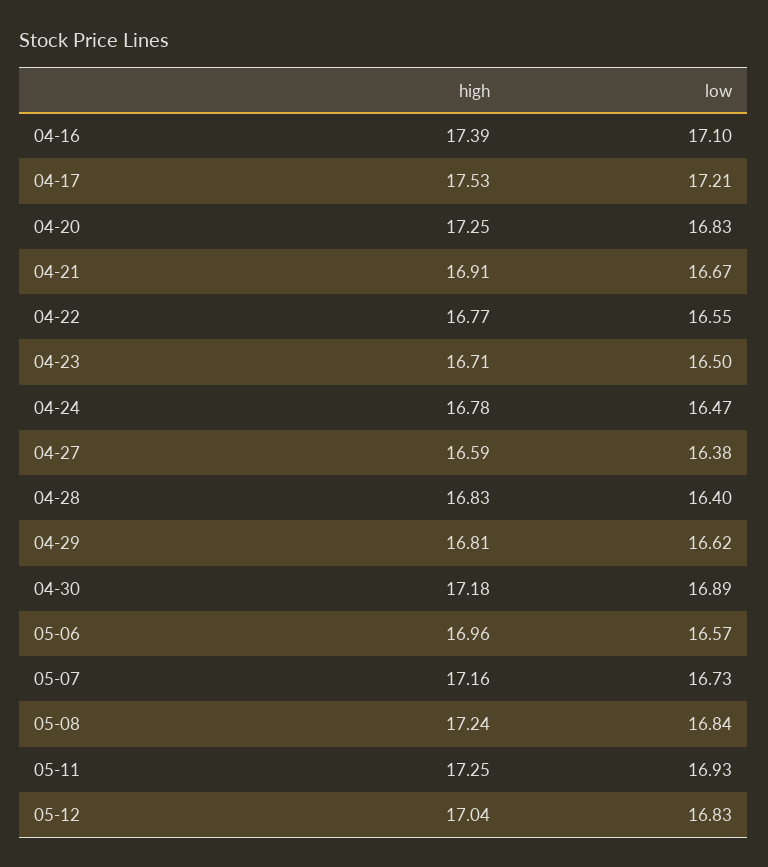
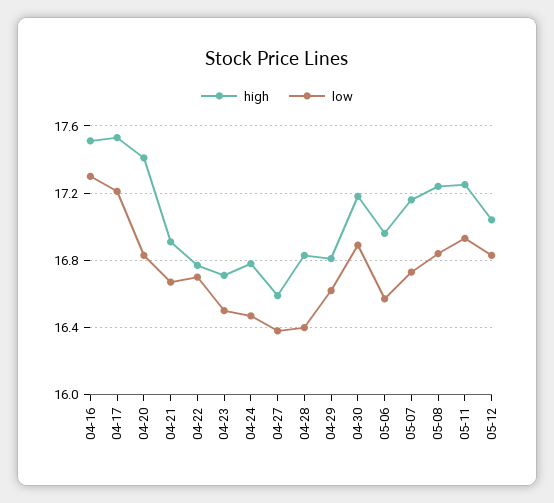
  {
    "high": {
-     "04-16": 17.39,
+     "04-16": 17.5,
      "04-17": 17.53,
-     "04-20": 17.25,
+     "04-20": 17.4,
      "04-21": 16.91,
      "04-22": 16.77,
      "04-23": 16.71,
      "04-24": 16.78,
      "04-27": 16.59,
      "04-28": 16.83,
      "04-29": 16.81,
      "04-30": 17.18,
      "05-06": 16.96,
      "05-07": 17.16,
      "05-08": 17.24,
      "05-11": 17.25,
      "05-12": 17.04
    },
    "low": {
-     "04-16": 17.1,
+     "04-16": 17.3,
      "04-17": 17.21,
      "04-20": 16.83,
      "04-21": 16.67,
-     "04-22": 16.55,
+     "04-22": 16.7,
      "04-23": 16.5,
      "04-24": 16.47,
      "04-27": 16.38,
      "04-28": 16.4,
      "04-29": 16.62,
      "04-30": 16.89,
      "05-06": 16.57,
      "05-07": 16.73,
      "05-08": 16.84,
      "05-11": 16.93,
      "05-12": 16.83
    }
  }

